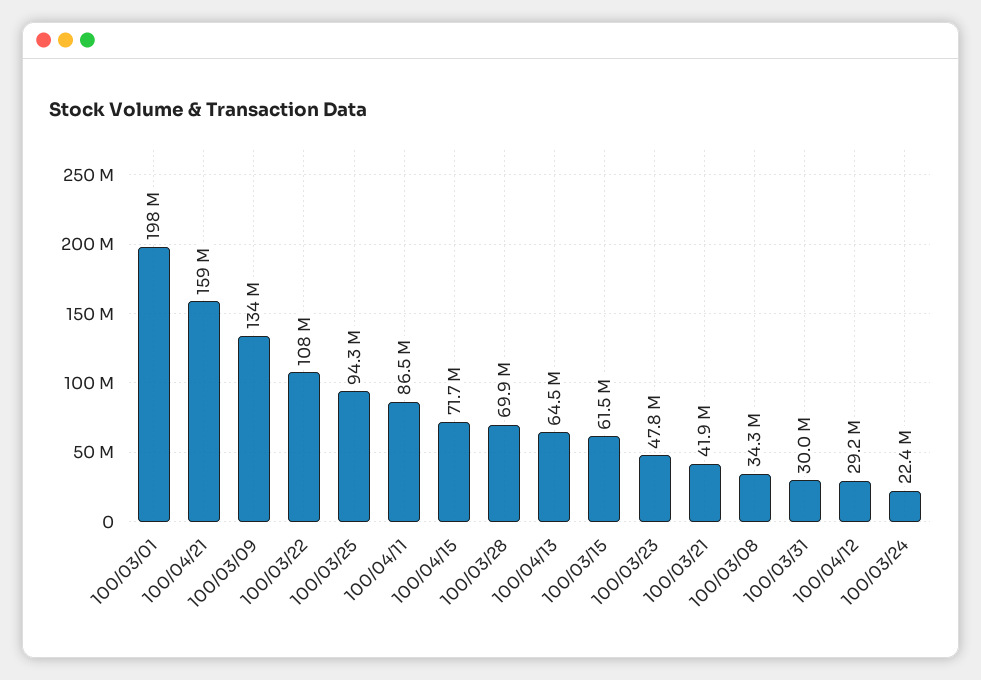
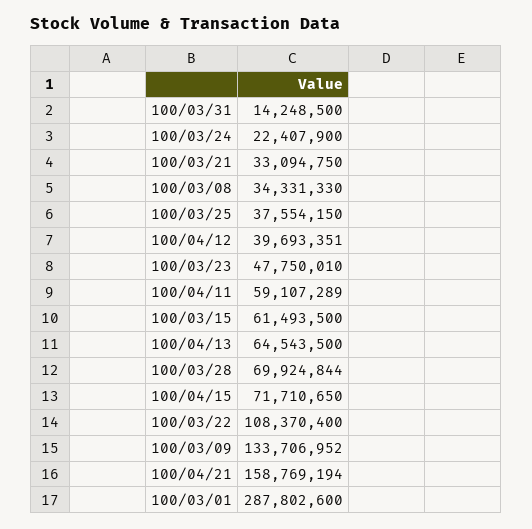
  {
-   "100/03/01": 198000000,
+   "100/03/01": 287802600,
    "100/04/21": 158769194,
    "100/03/09": 133706952,
    "100/03/22": 108370400,
-   "100/03/25": 94300000,
+   "100/03/25": 37554150,
-   "100/04/11": 86500000,
+   "100/04/11": 59107289,
    "100/04/15": 71710650,
    "100/03/28": 69924844,
    "100/04/13": 64543500,
    "100/03/15": 61493500,
    "100/03/23": 47750010,
-   "100/03/21": 41900000,
+   "100/03/21": 33094750,
    "100/03/08": 34331330,
-   "100/03/31": 30000000,
+   "100/03/31": 14248500,
-   "100/04/12": 29200000,
+   "100/04/12": 39693351,
    "100/03/24": 22407900
  }

